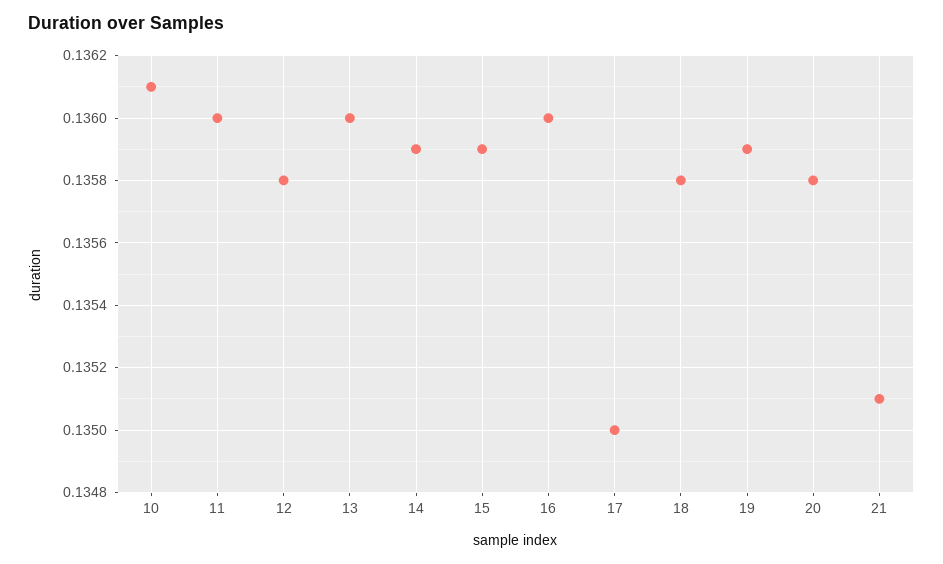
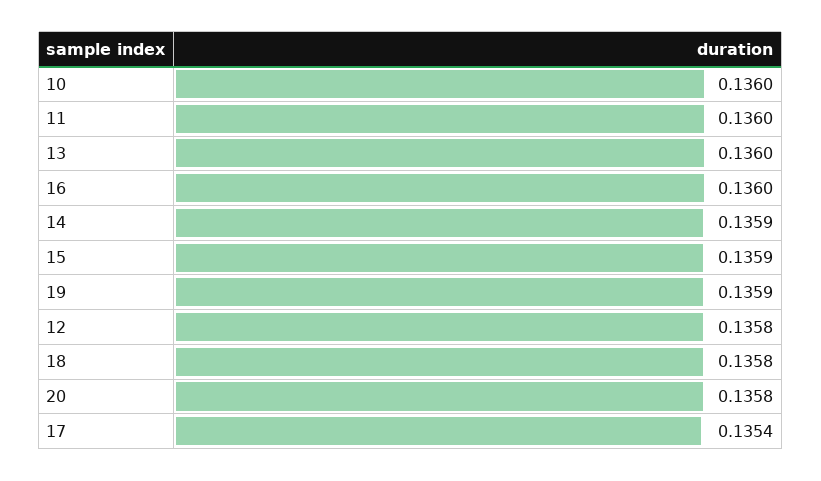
  {
-   "10": 0.1361,
+   "10": 0.136,
    "11": 0.136,
    "12": 0.1358,
    "13": 0.136,
    "14": 0.1359,
    "15": 0.1359,
    "16": 0.136,
-   "17": 0.135,
+   "17": 0.1354,
    "18": 0.1358,
    "19": 0.1359,
-   "20": 0.1358,
+   "20": 0.1358
-   "21": 0.1351
  }

